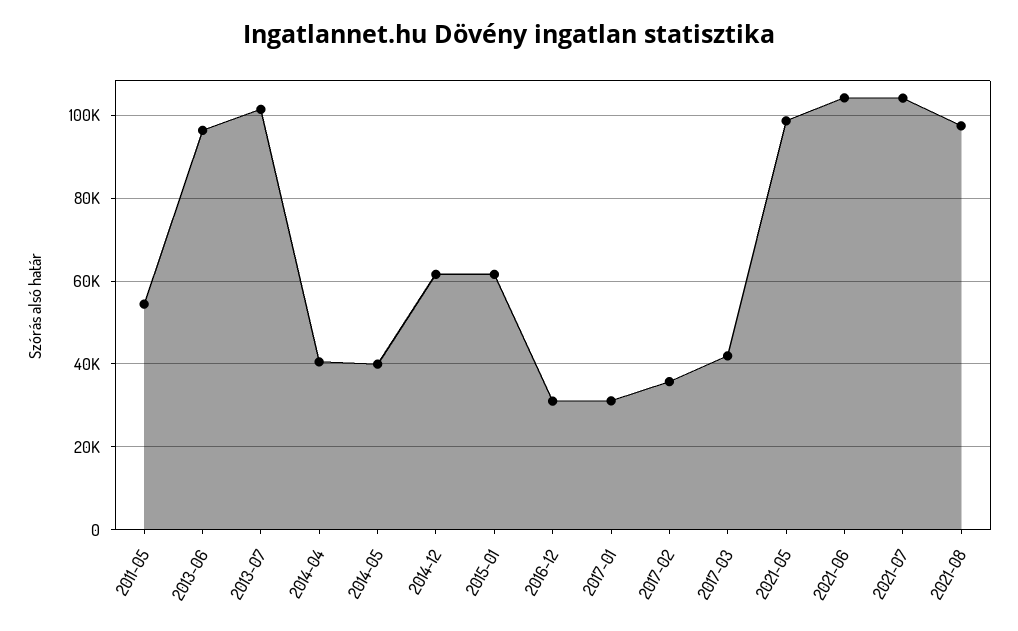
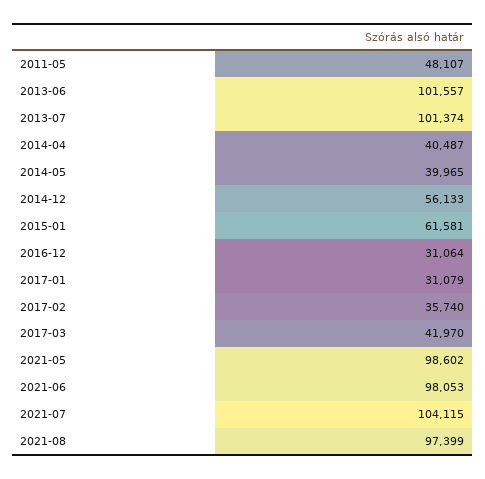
  {
-   "2011-05": 54000,
+   "2011-05": 48107,
-   "2013-06": 96000,
+   "2013-06": 101557,
    "2013-07": 101374,
    "2014-04": 40487,
    "2014-05": 39965,
-   "2014-12": 62000,
+   "2014-12": 56133,
    "2015-01": 61581,
    "2016-12": 31064,
    "2017-01": 31079,
    "2017-02": 35740,
    "2017-03": 41970,
    "2021-05": 98602,
-   "2021-06": 104000,
+   "2021-06": 98053,
    "2021-07": 104115,
    "2021-08": 97399
  }

